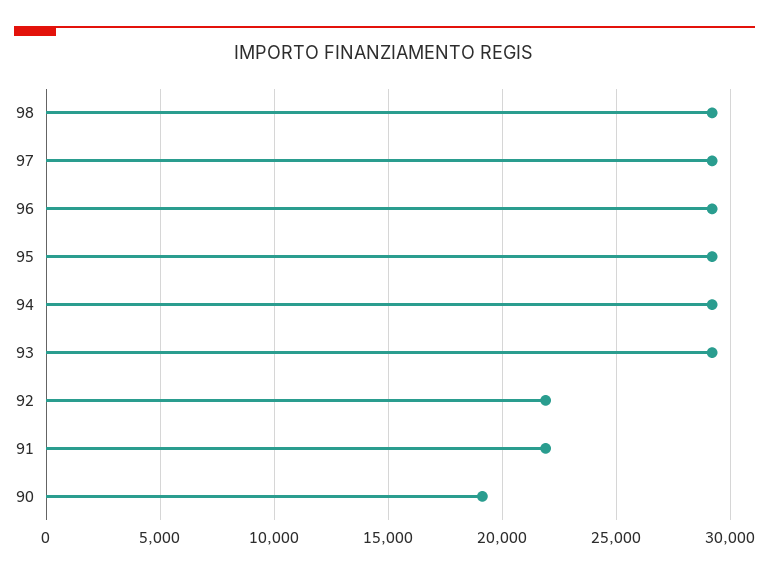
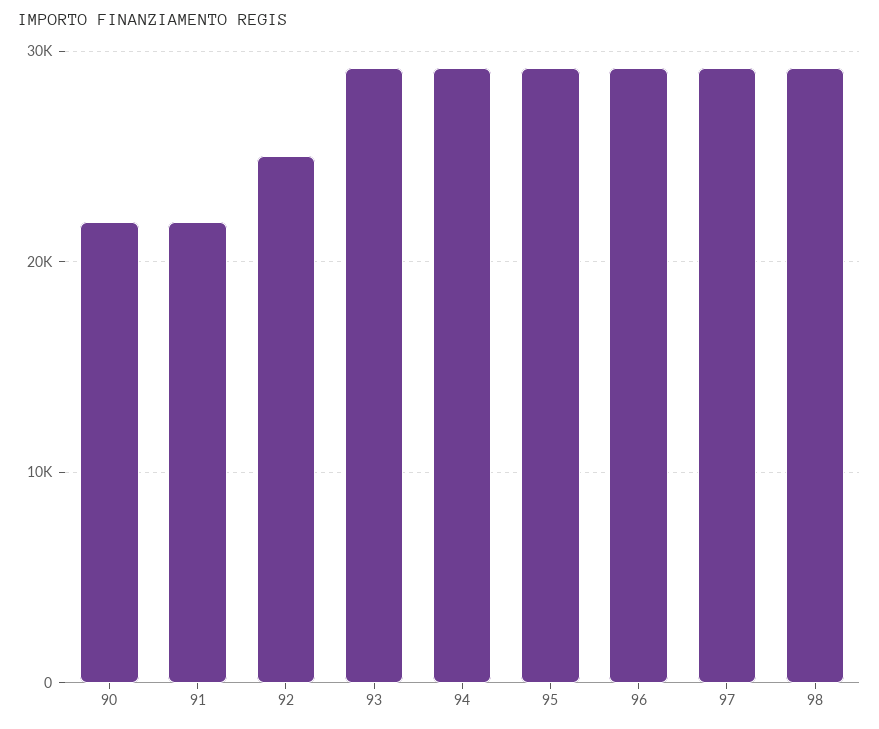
  {
    "98": 29000,
    "97": 29000,
    "96": 29000,
    "95": 29000,
    "94": 29000,
    "93": 29000,
-   "92": 22000,
+   "92": 25000,
    "91": 22000,
-   "90": 19000
+   "90": 22000
  }

